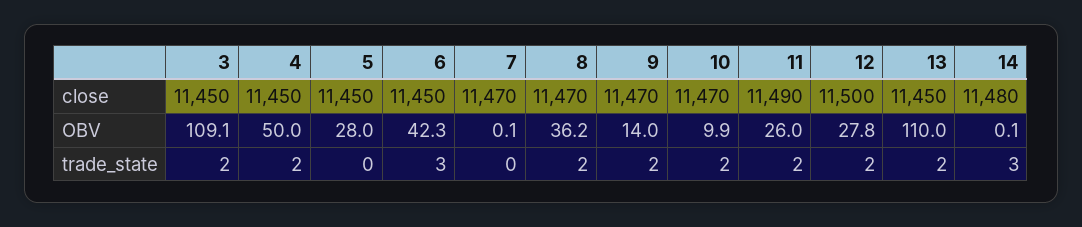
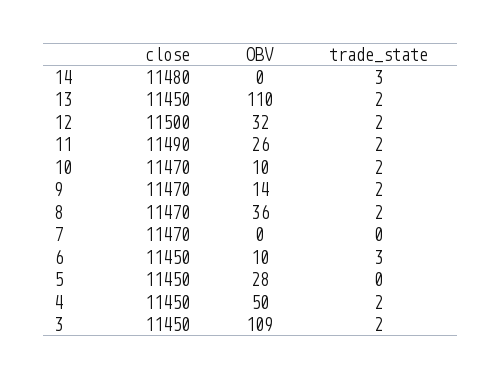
  {
    "3": {
      "close": 11450,
      "OBV": 109.1,
      "trade_state": 2
    },
    "4": {
      "close": 11450,
      "OBV": 50,
      "trade_state": 2
    },
    "5": {
      "close": 11450,
      "OBV": 28,
      "trade_state": 0
    },
    "6": {
      "close": 11450,
-     "OBV": 42.3,
+     "OBV": 10,
      "trade_state": 3
    },
    "7": {
      "close": 11470,
      "OBV": 0.1,
      "trade_state": 0
    },
    "8": {
      "close": 11470,
      "OBV": 36.2,
      "trade_state": 2
    },
    "9": {
      "close": 11470,
      "OBV": 14,
      "trade_state": 2
    },
    "10": {
      "close": 11470,
      "OBV": 9.9,
      "trade_state": 2
    },
    "11": {
      "close": 11490,
      "OBV": 26,
      "trade_state": 2
    },
    "12": {
      "close": 11500,
-     "OBV": 27.8,
+     "OBV": 32,
      "trade_state": 2
    },
    "13": {
      "close": 11450,
      "OBV": 110,
      "trade_state": 2
    },
    "14": {
      "close": 11480,
      "OBV": 0.1,
      "trade_state": 3
    }
  }

